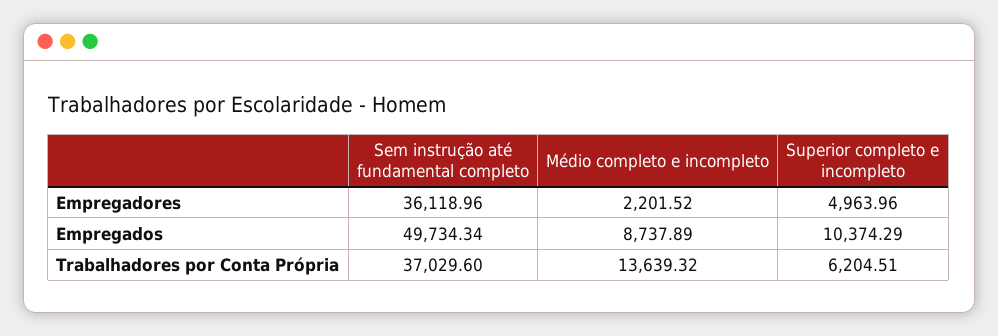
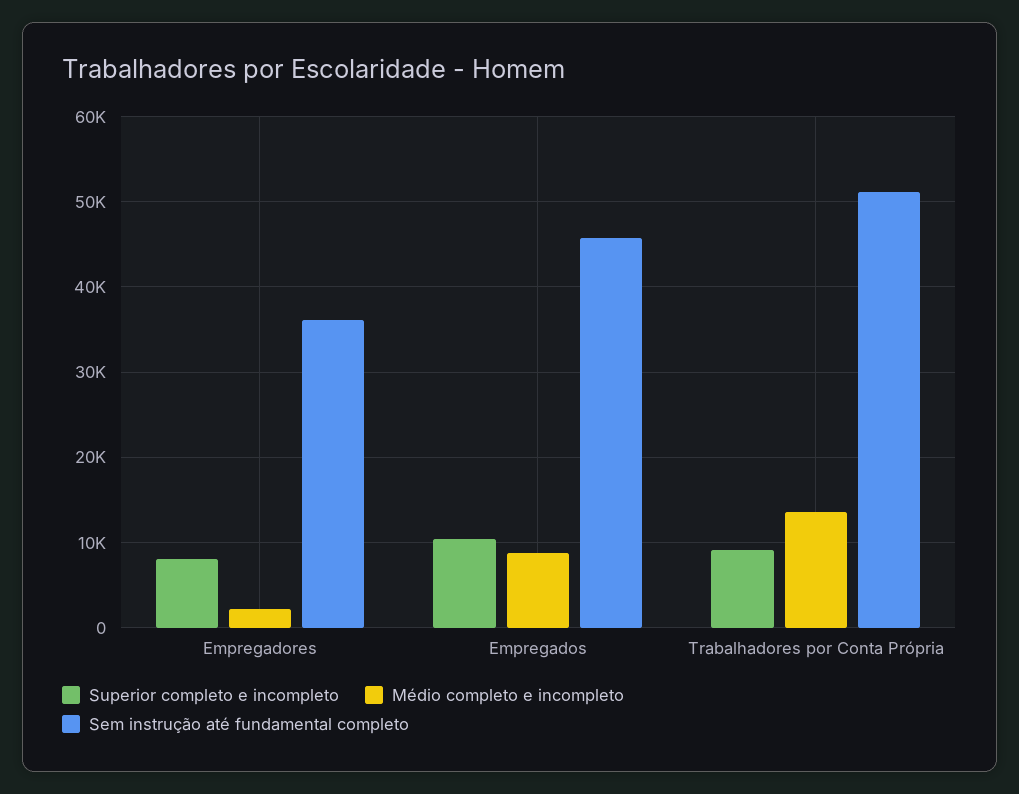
  {
    "Sem instrução até fundamental completo": {
      "Empregadores": 36118.96,
-     "Empregados": 49734.34,
+     "Empregados": 46000,
-     "Trabalhadores por Conta Própria": 37029.6
+     "Trabalhadores por Conta Própria": 51000
    },
    "Médio completo e incompleto": {
      "Empregadores": 2201.52,
      "Empregados": 8737.89,
      "Trabalhadores por Conta Própria": 13639.32
    },
    "Superior completo e incompleto": {
-     "Empregadores": 4963.96,
+     "Empregadores": 8000,
      "Empregados": 10374.29,
-     "Trabalhadores por Conta Própria": 6204.51
+     "Trabalhadores por Conta Própria": 9000
    }
  }

